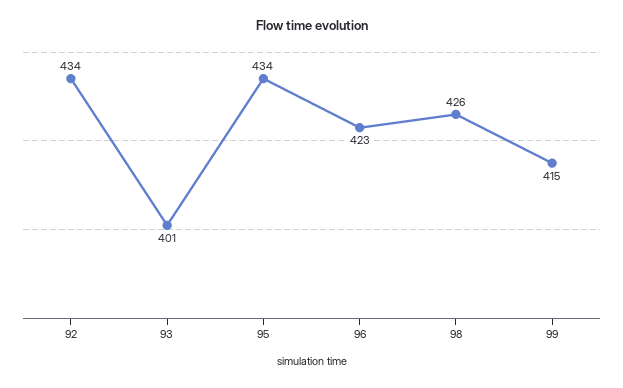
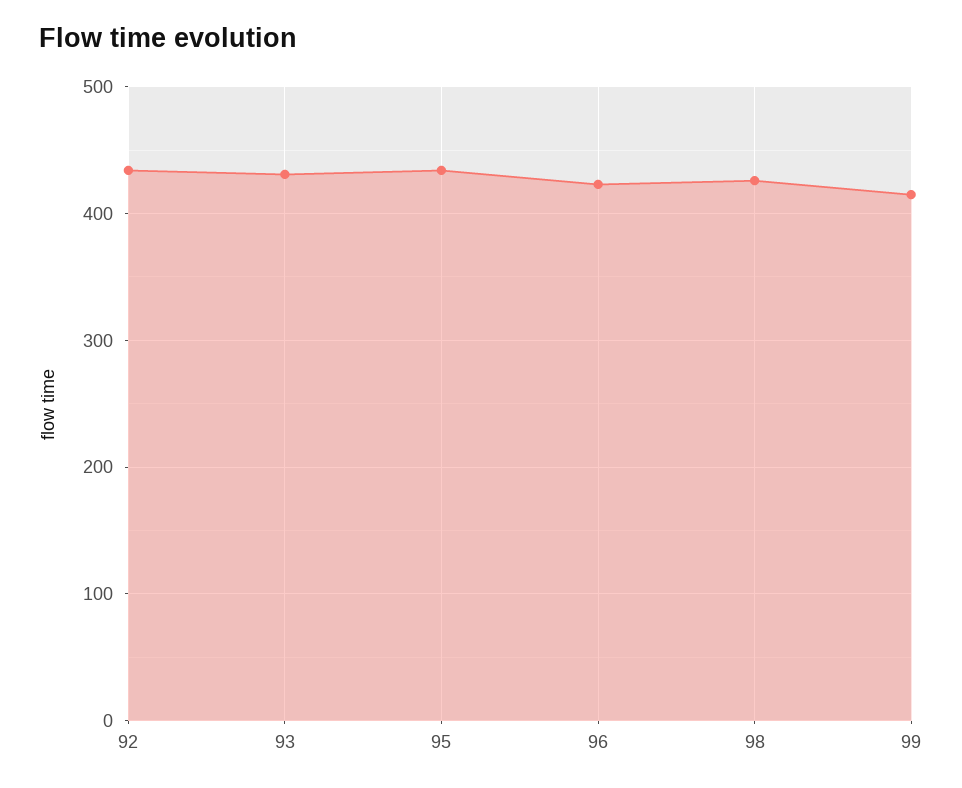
  {
    "92": 434,
-   "93": 401,
+   "93": 430,
    "95": 434,
    "96": 423,
    "98": 426,
    "99": 415
  }

